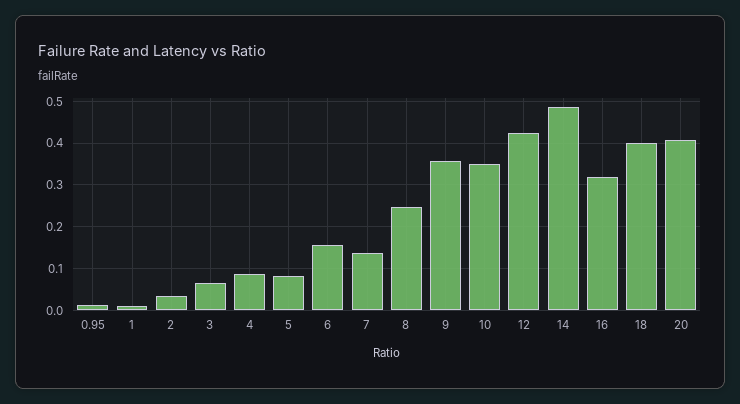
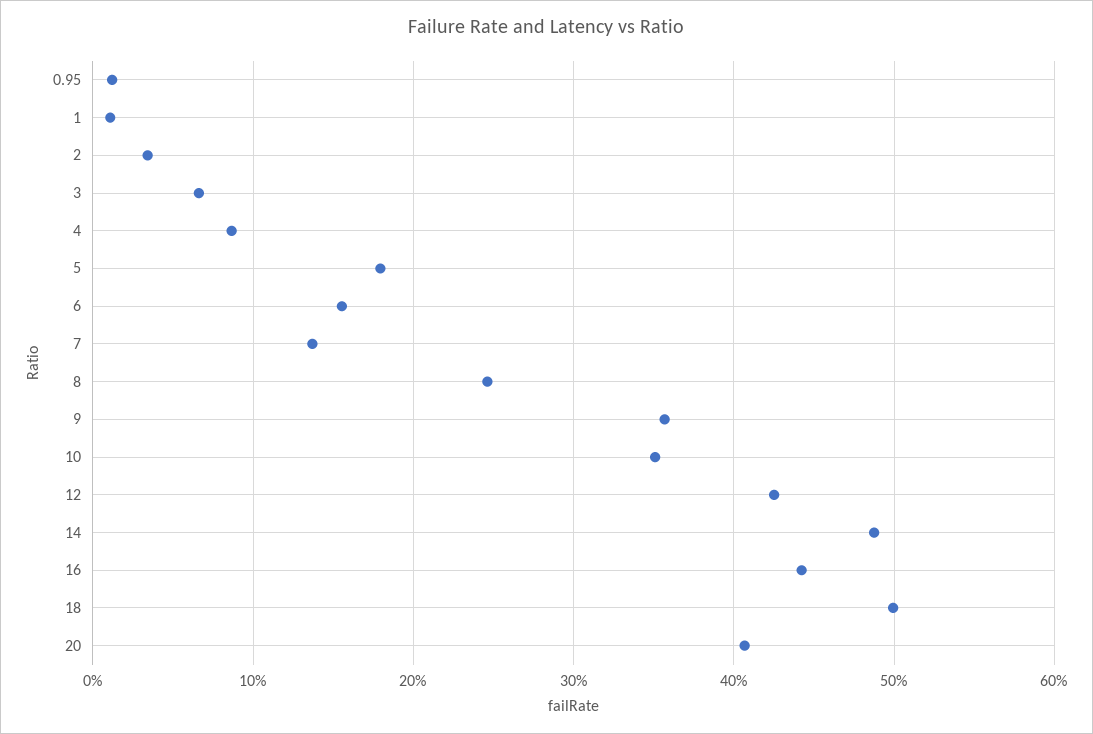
  {
    "0.95": 0.01,
    "1": 0.01,
    "2": 0.03,
    "3": 0.07,
    "4": 0.09,
-   "5": 0.08,
+   "5": 0.18,
    "6": 0.16,
    "7": 0.14,
    "8": 0.25,
    "9": 0.36,
    "10": 0.35,
    "12": 0.43,
    "14": 0.49,
-   "16": 0.32,
+   "16": 0.44,
-   "18": 0.4,
+   "18": 0.5,
    "20": 0.41
  }

